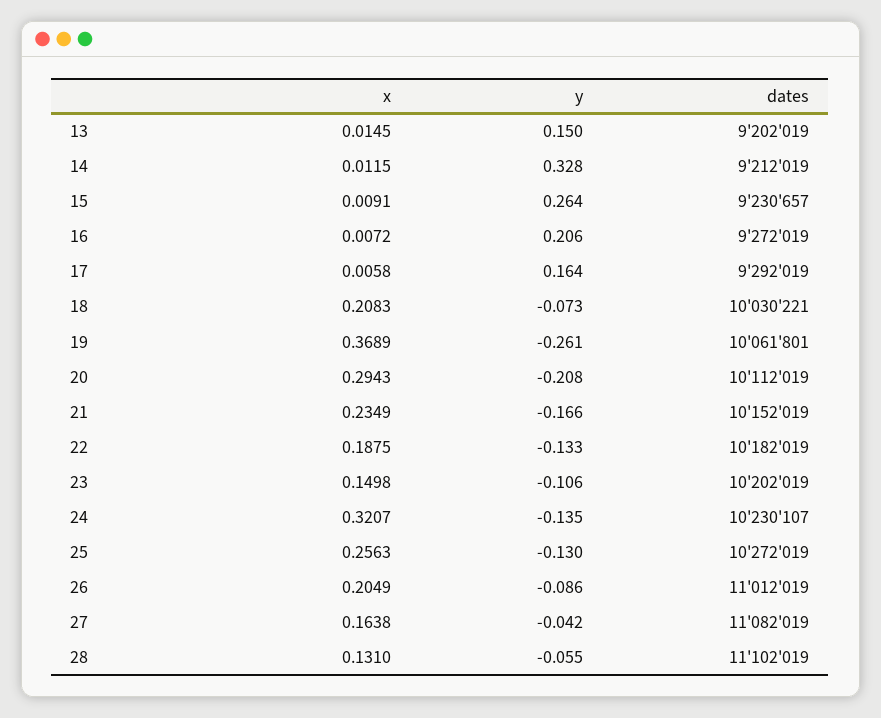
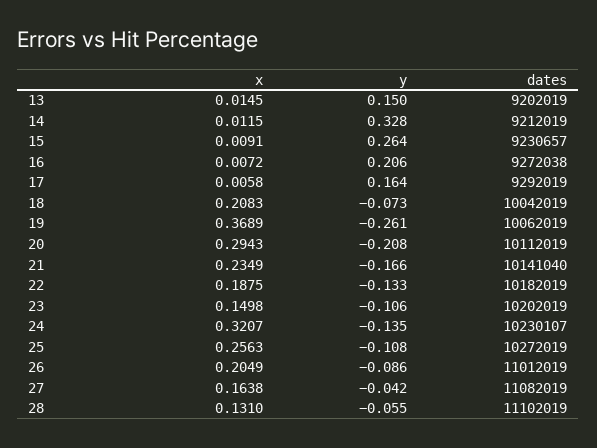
  {
    "x": {
      "13": 0.0145,
      "14": 0.0115,
      "15": 0.0091,
      "16": 0.0072,
      "17": 0.0058,
      "18": 0.2083,
      "19": 0.3689,
      "20": 0.2943,
      "21": 0.2349,
      "22": 0.1875,
      "23": 0.1498,
      "24": 0.3207,
      "25": 0.2563,
      "26": 0.2049,
      "27": 0.1638,
      "28": 0.131
    },
    "y": {
      "13": 0.15,
      "14": 0.328,
      "15": 0.264,
      "16": 0.206,
      "17": 0.164,
      "18": -0.073,
      "19": -0.261,
      "20": -0.208,
      "21": -0.166,
      "22": -0.133,
      "23": -0.106,
      "24": -0.135,
-     "25": -0.13,
+     "25": -0.108,
      "26": -0.086,
      "27": -0.042,
      "28": -0.055
    },
    "dates": {
      "13": 9202019,
      "14": 9212019,
      "15": 9230657,
-     "16": 9272019,
+     "16": 9272038,
      "17": 9292019,
-     "18": 10030221,
+     "18": 10042019,
-     "19": 10061801,
+     "19": 10062019,
      "20": 10112019,
-     "21": 10152019,
+     "21": 10141040,
      "22": 10182019,
      "23": 10202019,
      "24": 10230107,
      "25": 10272019,
      "26": 11012019,
      "27": 11082019,
      "28": 11102019
    }
  }

